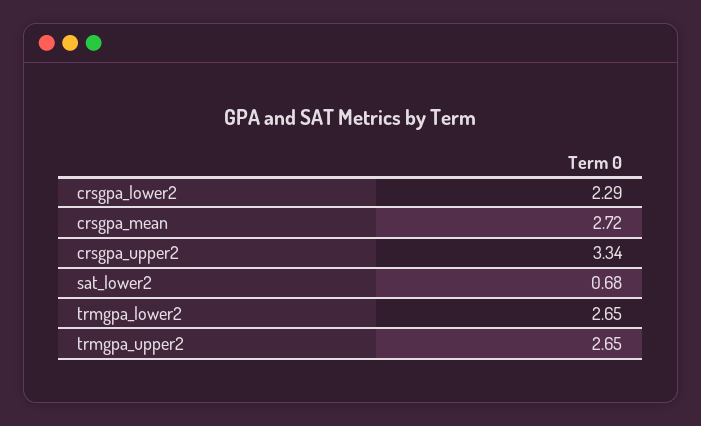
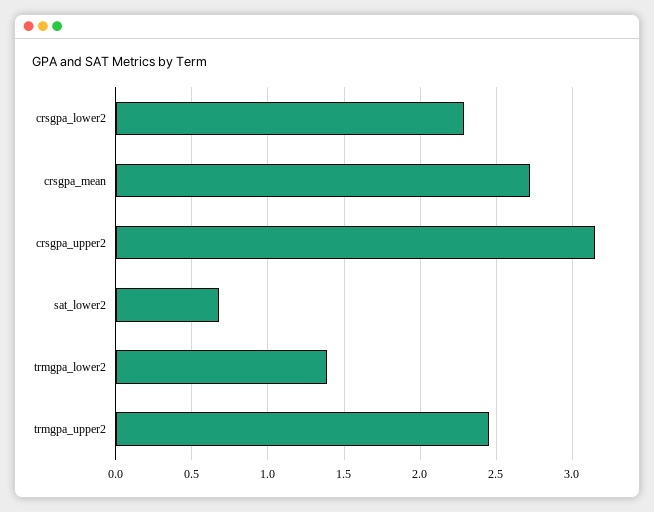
  {
    "crsgpa_lower2": 2.29,
    "crsgpa_mean": 2.72,
-   "crsgpa_upper2": 3.34,
+   "crsgpa_upper2": 3.15,
    "sat_lower2": 0.68,
-   "trmgpa_lower2": 2.65,
+   "trmgpa_lower2": 1.4,
-   "trmgpa_upper2": 2.65
+   "trmgpa_upper2": 2.45
  }

